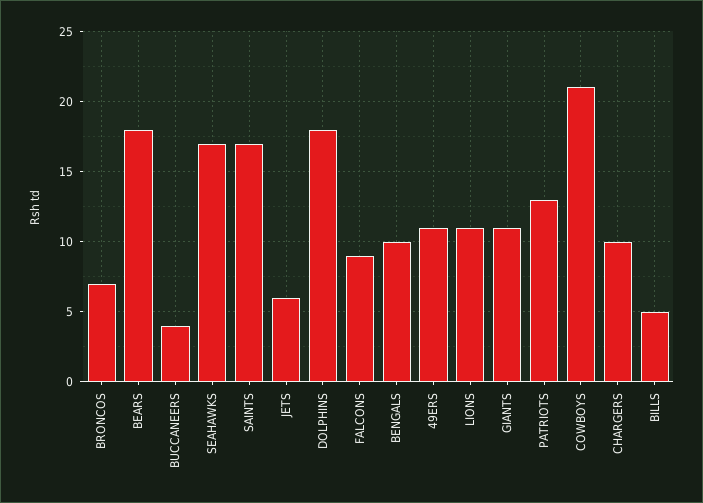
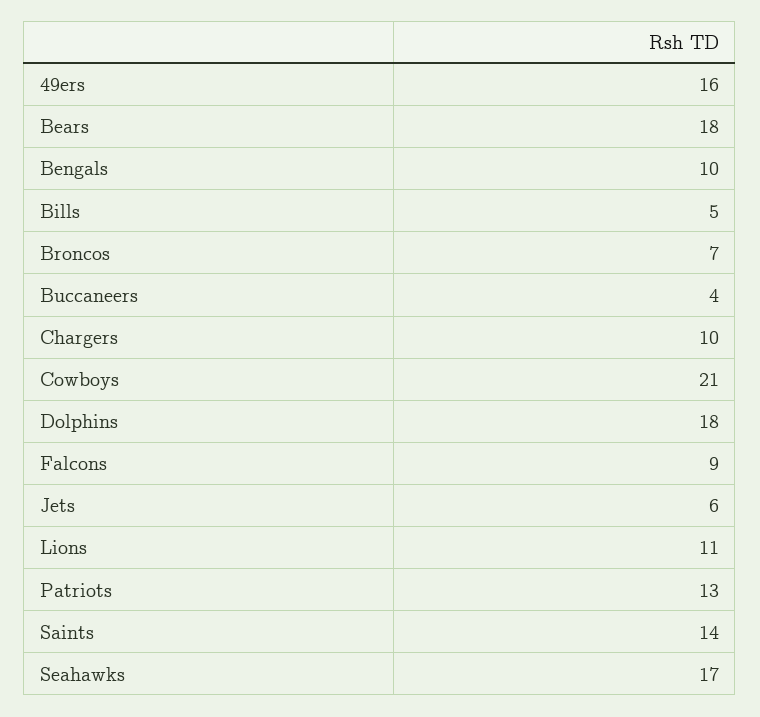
  {
    "BRONCOS": 7,
    "BEARS": 18,
    "BUCCANEERS": 4,
    "SEAHAWKS": 17,
-   "SAINTS": 17,
+   "SAINTS": 14,
    "JETS": 6,
    "DOLPHINS": 18,
    "FALCONS": 9,
    "BENGALS": 10,
-   "49ERS": 11,
+   "49ERS": 16,
    "LIONS": 11,
-   "GIANTS": 11,
    "PATRIOTS": 13,
    "COWBOYS": 21,
    "CHARGERS": 10,
    "BILLS": 5
  }

